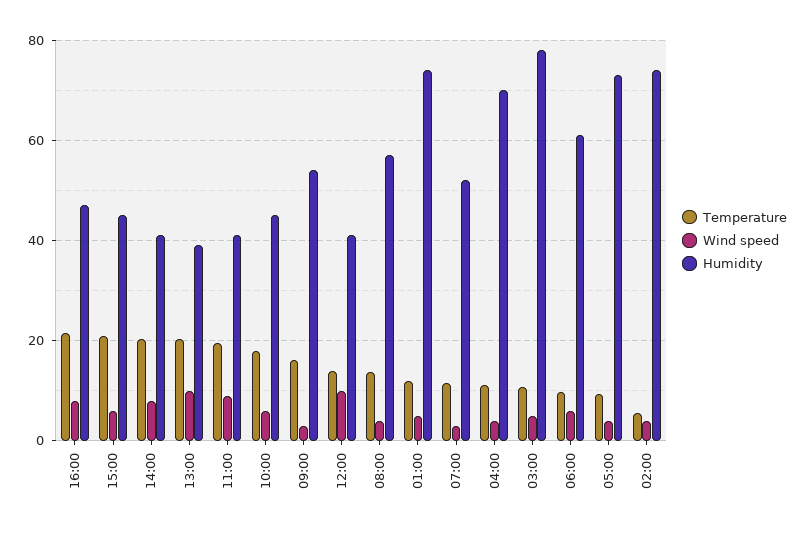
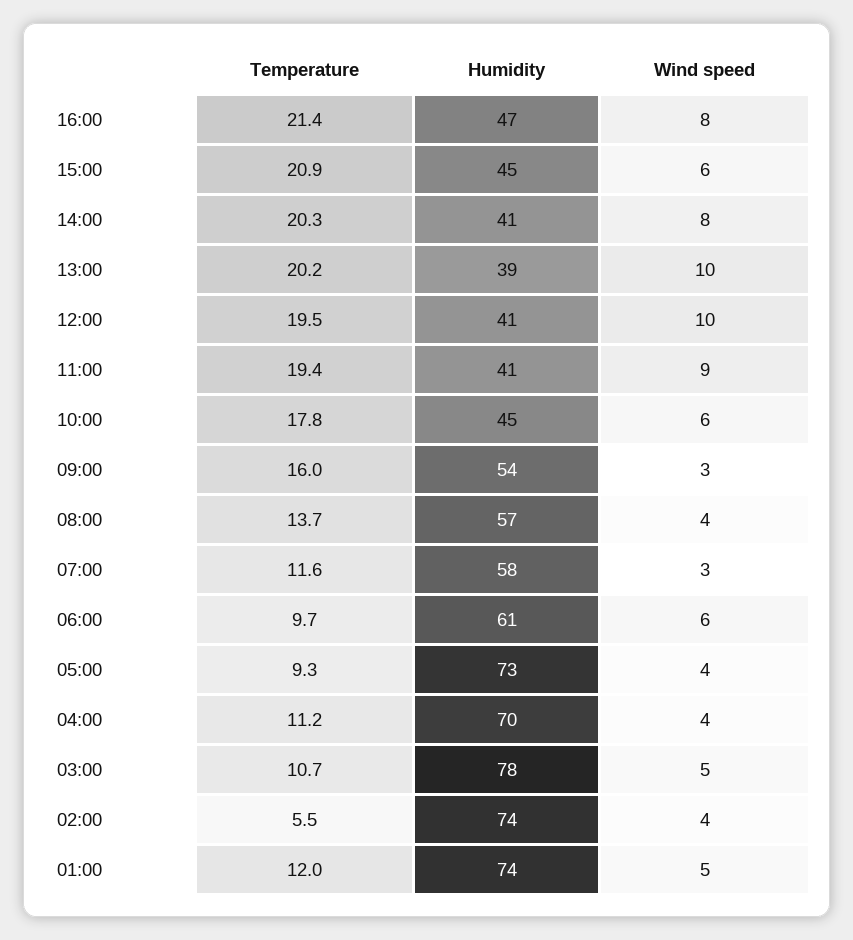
  {
    "Temperature": {
      "16:00": 21.4,
      "15:00": 20.9,
      "14:00": 20.3,
      "13:00": 20.2,
      "11:00": 19.4,
      "10:00": 17.8,
      "09:00": 16,
-     "12:00": 14,
+     "12:00": 19.5,
      "08:00": 13.7,
      "01:00": 12,
      "07:00": 11.6,
      "04:00": 11.2,
      "03:00": 10.7,
      "06:00": 9.7,
      "05:00": 9.3,
      "02:00": 5.5
    },
    "Wind speed": {
      "16:00": 8,
      "15:00": 6,
      "14:00": 8,
      "13:00": 10,
      "11:00": 9,
      "10:00": 6,
      "09:00": 3,
      "12:00": 10,
      "08:00": 4,
      "01:00": 5,
      "07:00": 3,
      "04:00": 4,
      "03:00": 5,
      "06:00": 6,
      "05:00": 4,
      "02:00": 4
    },
    "Humidity": {
      "16:00": 47,
      "15:00": 45,
      "14:00": 41,
      "13:00": 39,
      "11:00": 41,
      "10:00": 45,
      "09:00": 54,
      "12:00": 41,
      "08:00": 57,
      "01:00": 74,
-     "07:00": 52,
+     "07:00": 58,
      "04:00": 70,
      "03:00": 78,
      "06:00": 61,
      "05:00": 73,
      "02:00": 74
    }
  }

